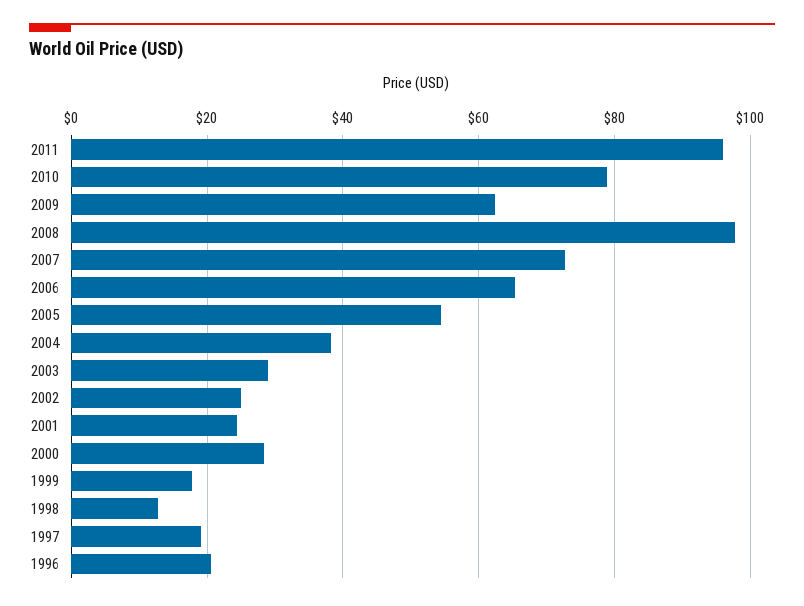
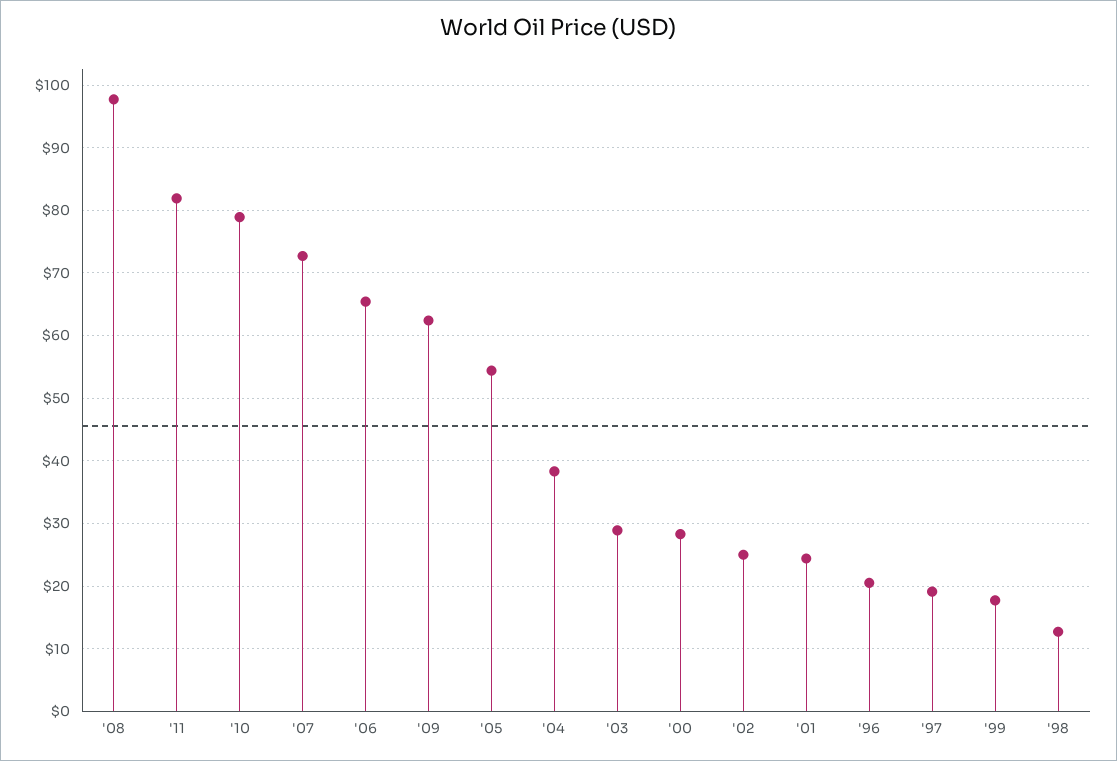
  {
-   "2011": 96,
+   "2011": 82,
    "2010": 79,
    "2009": 62,
    "2008": 98,
    "2007": 73,
    "2006": 65,
    "2005": 54,
    "2004": 38,
    "2003": 29,
    "2002": 25,
    "2001": 24,
    "2000": 28,
    "1999": 18,
    "1998": 13,
    "1997": 19,
    "1996": 21
  }

